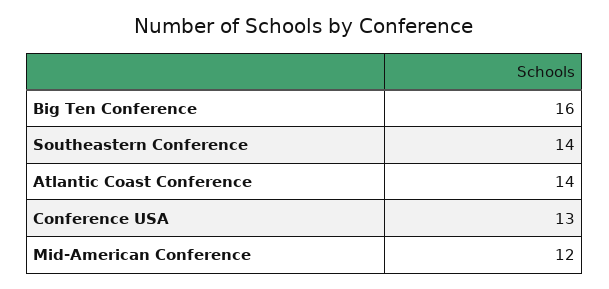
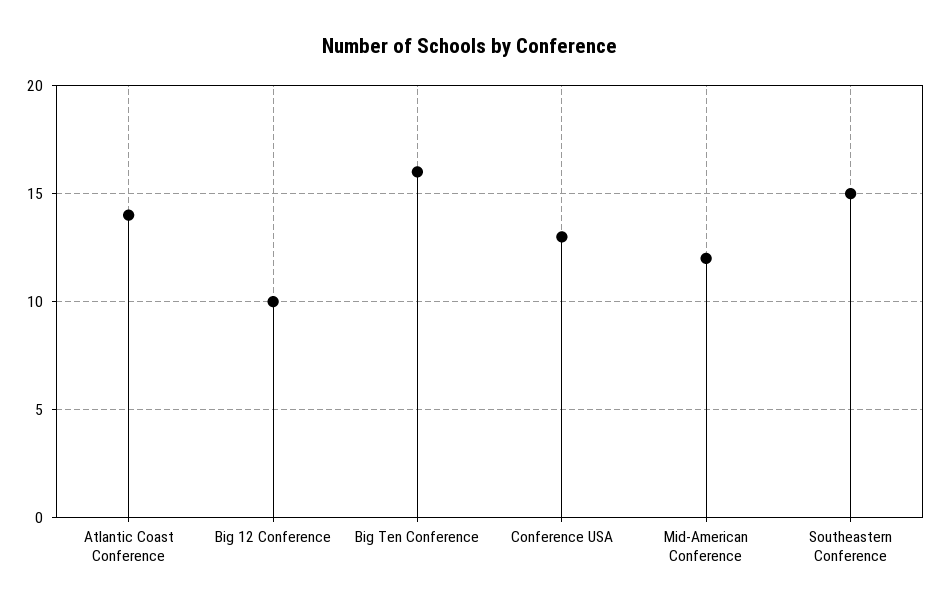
  {
    "Big Ten Conference": 16,
-   "Southeastern Conference": 14,
+   "Southeastern Conference": 15,
    "Atlantic Coast Conference": 14,
    "Conference USA": 13,
-   "Mid-American Conference": 12
+   "Mid-American Conference": 12,
+   "Big 12 Conference": 10
  }

